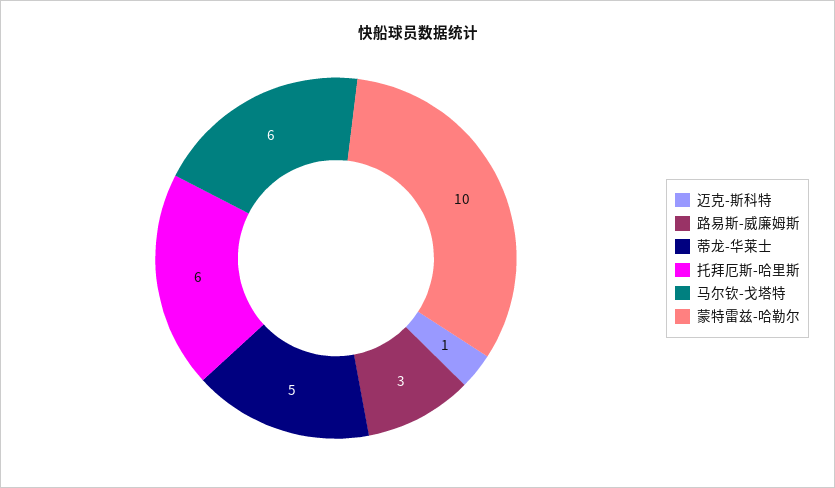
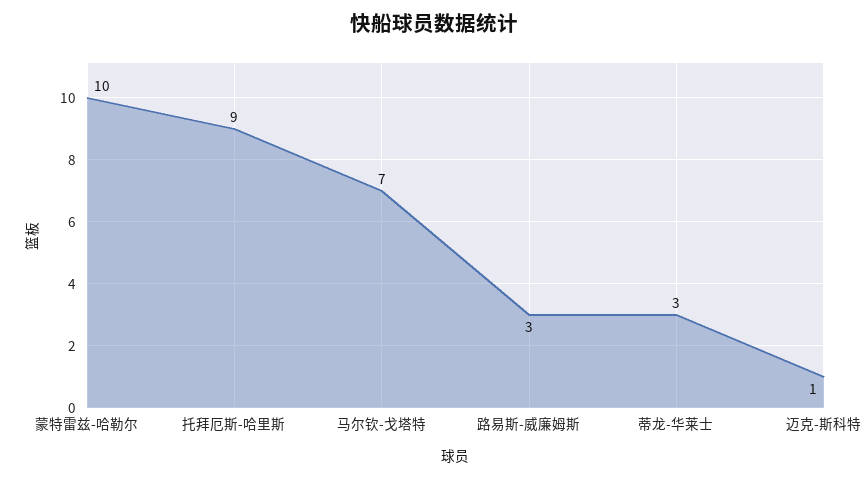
  {
    "迈克-斯科特": 1,
    "路易斯-威廉姆斯": 3,
-   "蒂龙-华莱士": 5,
+   "蒂龙-华莱士": 3,
-   "托拜厄斯-哈里斯": 6,
+   "托拜厄斯-哈里斯": 9,
-   "马尔钦-戈塔特": 6,
+   "马尔钦-戈塔特": 7,
    "蒙特雷兹-哈勒尔": 10
  }

